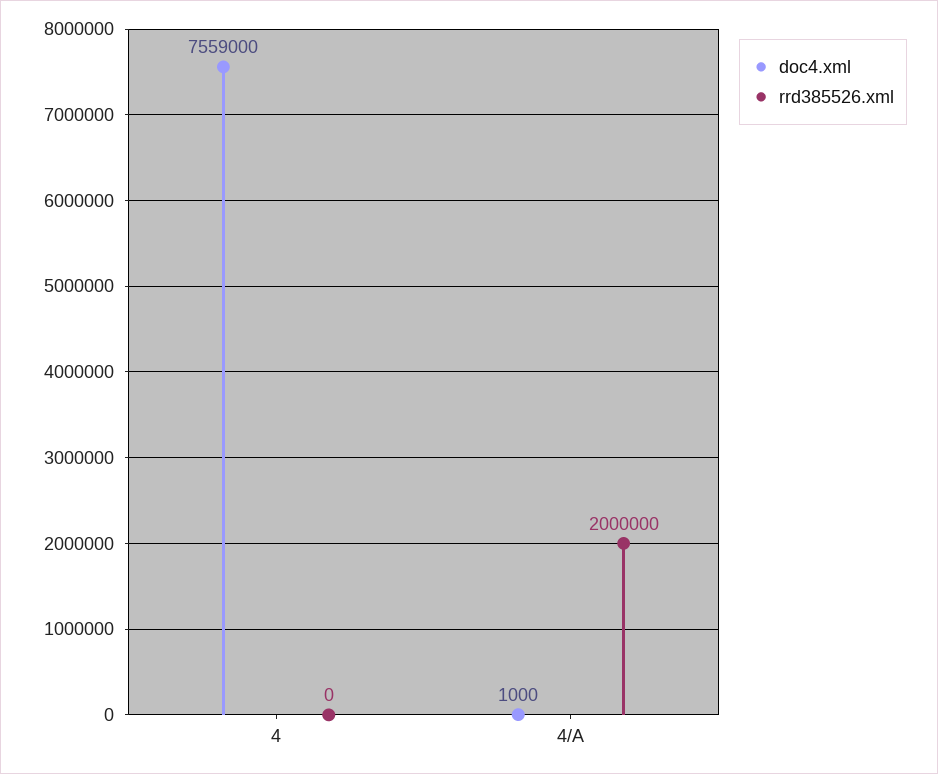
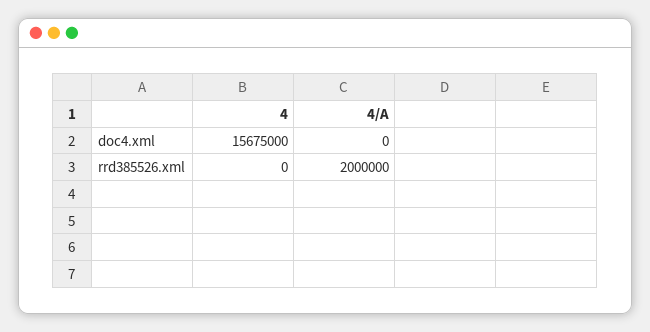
  {
    "doc4.xml": {
-     "4": 7559000,
+     "4": 15675000,
-     "4/A": 1000
+     "4/A": 0
    },
    "rrd385526.xml": {
      "4": 0,
      "4/A": 2000000
    }
  }

